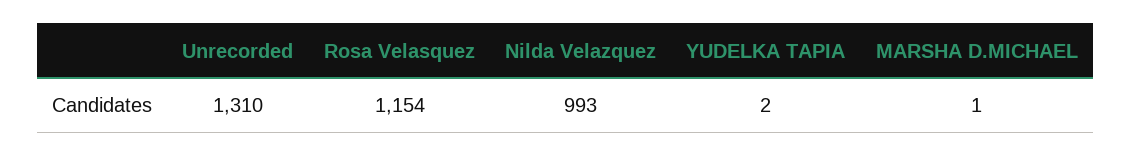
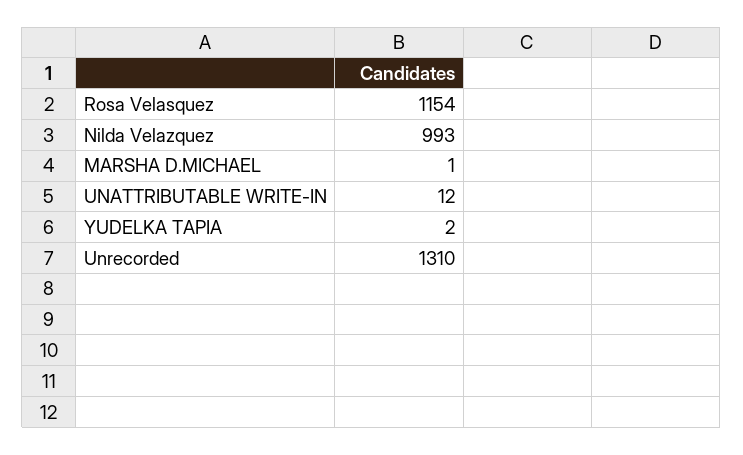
  {
    "Unrecorded": 1310,
    "Rosa Velasquez": 1154,
    "Nilda Velazquez": 993,
    "YUDELKA TAPIA": 2,
-   "MARSHA D.MICHAEL": 1
+   "MARSHA D.MICHAEL": 1,
+   "UNATTRIBUTABLE WRITE-IN": 12
  }

